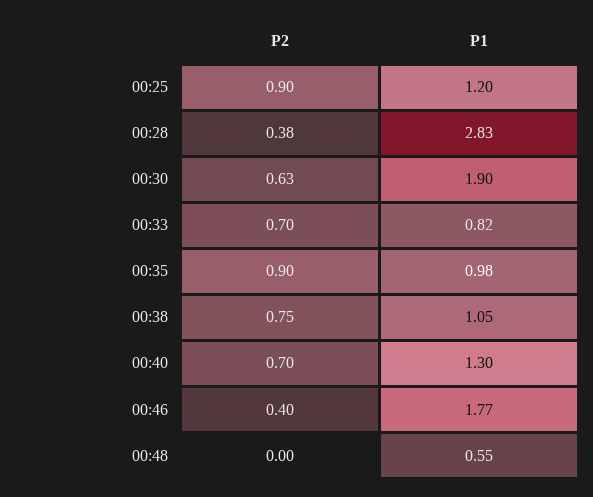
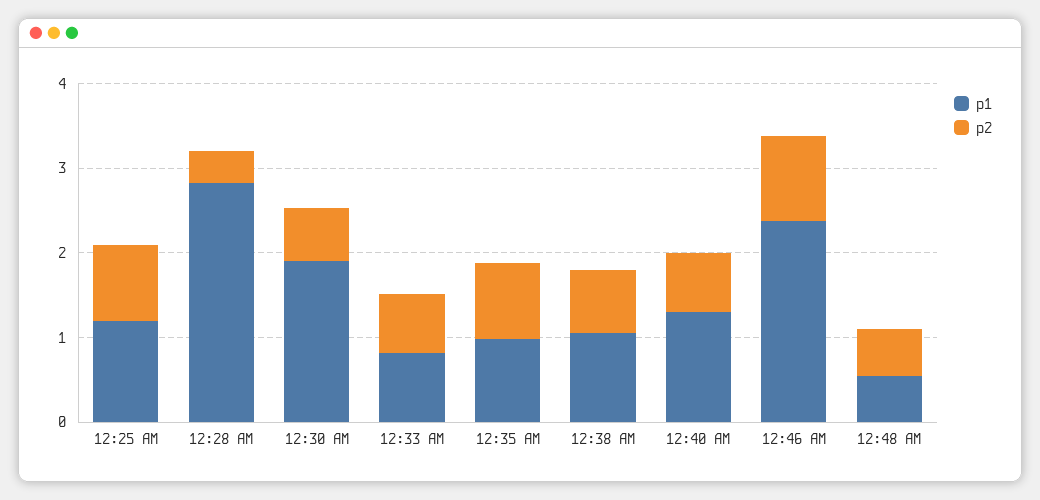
  {
    "P2": {
      "00:25": 0.9,
      "00:28": 0.38,
      "00:30": 0.63,
      "00:33": 0.7,
      "00:35": 0.9,
      "00:38": 0.75,
      "00:40": 0.7,
-     "00:46": 0.4,
+     "00:46": 1,
-     "00:48": 0
+     "00:48": 0.6
    },
    "P1": {
      "00:25": 1.2,
      "00:28": 2.83,
      "00:30": 1.9,
      "00:33": 0.82,
      "00:35": 0.98,
      "00:38": 1.05,
      "00:40": 1.3,
-     "00:46": 1.77,
+     "00:46": 2.4,
      "00:48": 0.55
    }
  }

